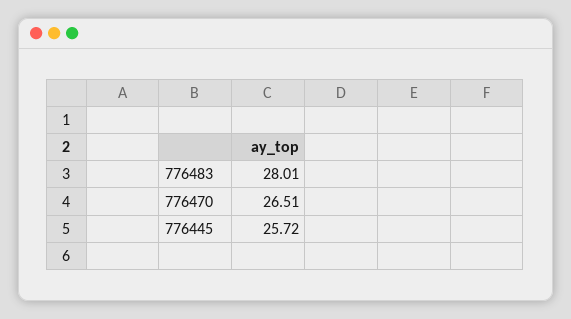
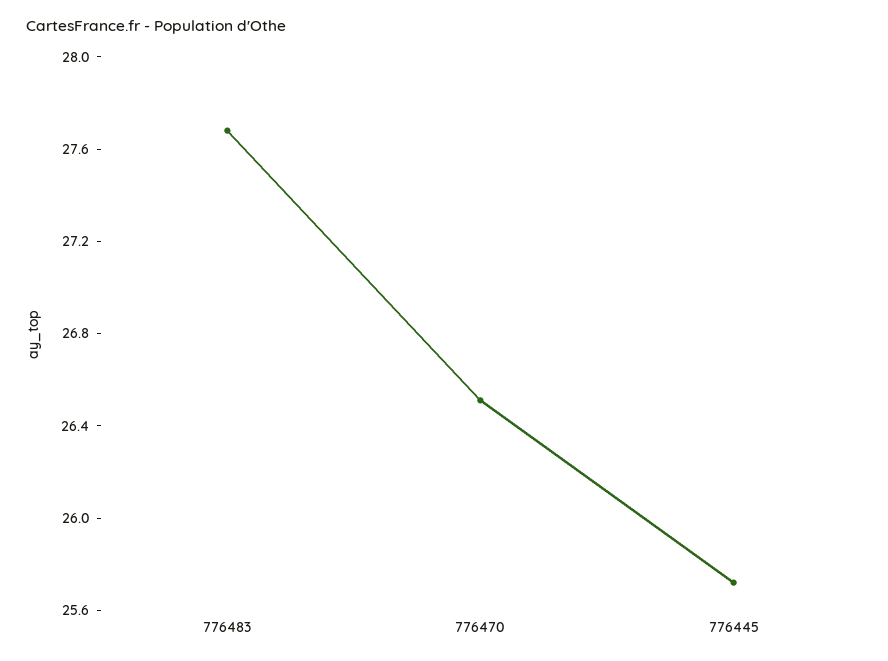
  {
-   "776483": 28.01,
+   "776483": 27.7,
    "776470": 26.51,
    "776445": 25.72
  }

